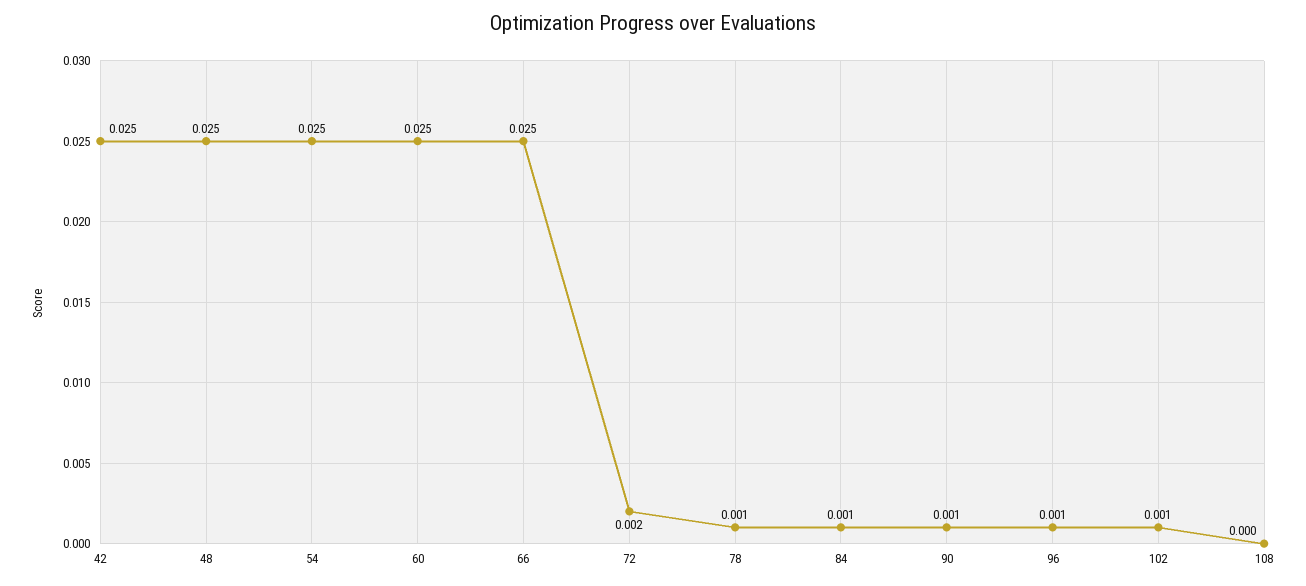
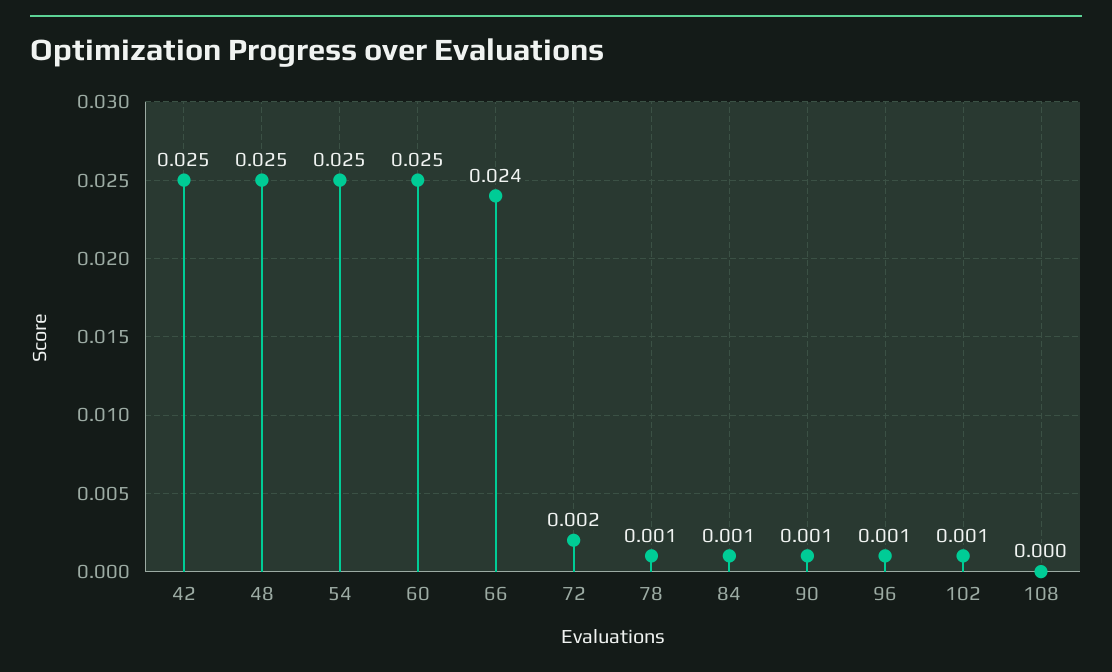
  {
    "42": 0.025,
    "48": 0.025,
    "54": 0.025,
    "60": 0.025,
-   "66": 0.025,
+   "66": 0.024,
    "72": 0.002,
    "78": 0.001,
    "84": 0.001,
    "90": 0.001,
    "96": 0.001,
    "102": 0.001,
    "108": 0
  }

